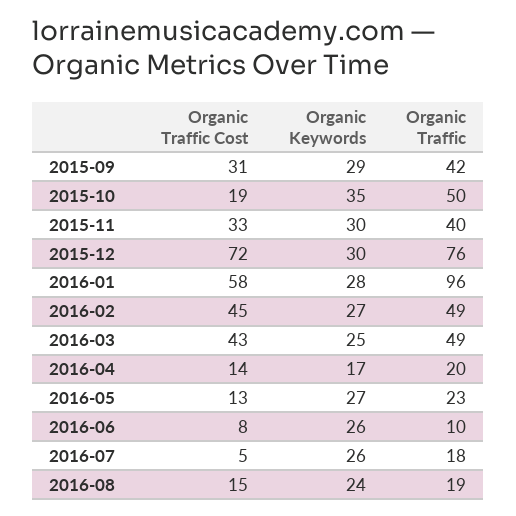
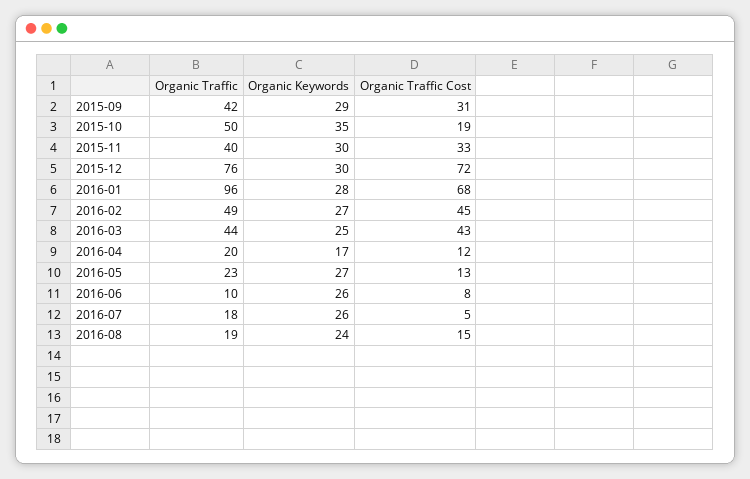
  {
    "Organic Traffic Cost": {
      "2015-09": 31,
      "2015-10": 19,
      "2015-11": 33,
      "2015-12": 72,
-     "2016-01": 58,
+     "2016-01": 68,
      "2016-02": 45,
      "2016-03": 43,
-     "2016-04": 14,
+     "2016-04": 12,
      "2016-05": 13,
      "2016-06": 8,
      "2016-07": 5,
      "2016-08": 15
    },
    "Organic Keywords": {
      "2015-09": 29,
      "2015-10": 35,
      "2015-11": 30,
      "2015-12": 30,
      "2016-01": 28,
      "2016-02": 27,
      "2016-03": 25,
      "2016-04": 17,
      "2016-05": 27,
      "2016-06": 26,
      "2016-07": 26,
      "2016-08": 24
    },
    "Organic Traffic": {
      "2015-09": 42,
      "2015-10": 50,
      "2015-11": 40,
      "2015-12": 76,
      "2016-01": 96,
      "2016-02": 49,
-     "2016-03": 49,
+     "2016-03": 44,
      "2016-04": 20,
      "2016-05": 23,
      "2016-06": 10,
      "2016-07": 18,
      "2016-08": 19
    }
  }

